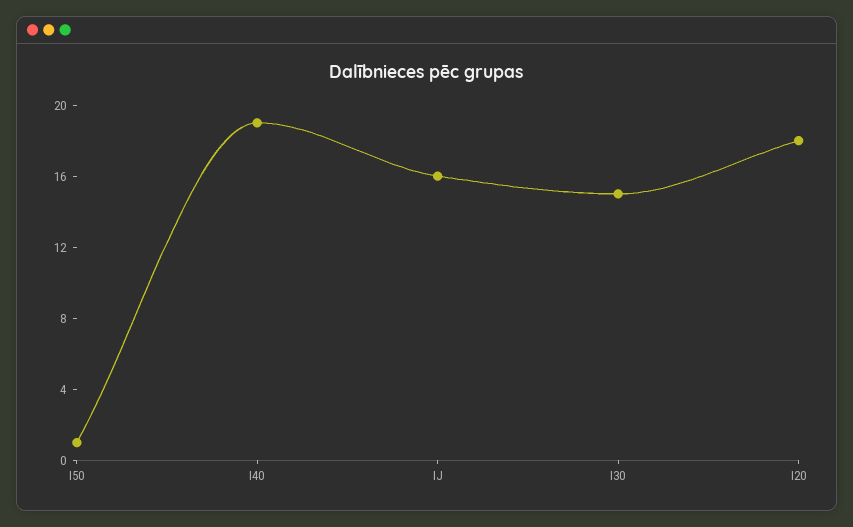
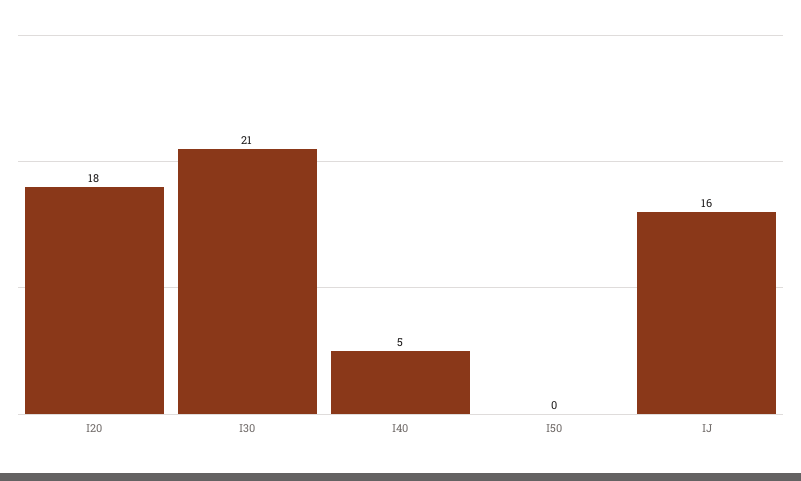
  {
-   "I50": 1,
+   "I50": 0,
-   "I40": 19,
+   "I40": 5,
    "IJ": 16,
-   "I30": 15,
+   "I30": 21,
    "I20": 18
  }

